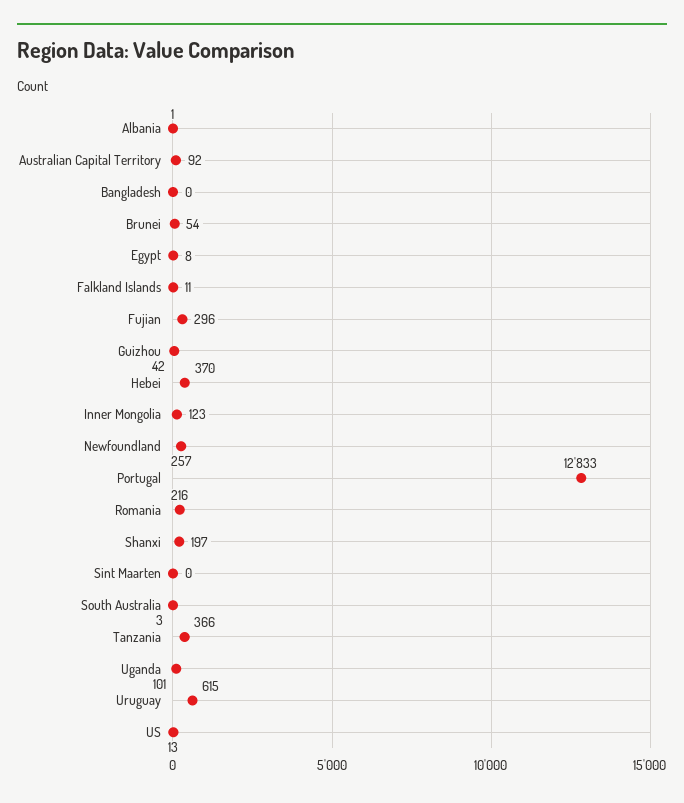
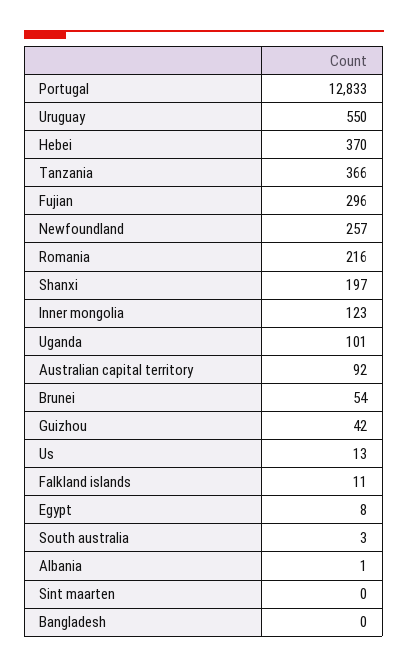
  {
    "Albania": 1,
    "Australian Capital Territory": 92,
    "Bangladesh": 0,
    "Brunei": 54,
    "Egypt": 8,
    "Falkland Islands": 11,
    "Fujian": 296,
    "Guizhou": 42,
    "Hebei": 370,
    "Inner Mongolia": 123,
    "Newfoundland": 257,
    "Portugal": 12833,
    "Romania": 216,
    "Shanxi": 197,
    "Sint Maarten": 0,
    "South Australia": 3,
    "Tanzania": 366,
    "Uganda": 101,
-   "Uruguay": 615,
+   "Uruguay": 550,
    "US": 13
  }

